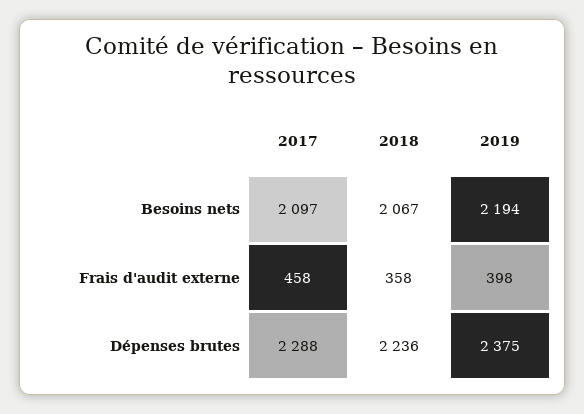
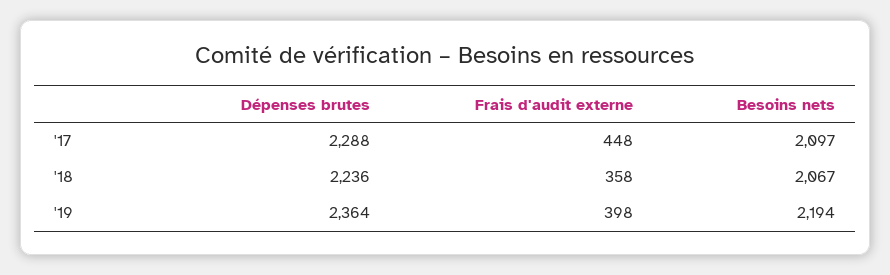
  {
    "2017": {
      "Besoins nets": 2097,
-     "Frais d'audit externe": 458,
+     "Frais d'audit externe": 448,
      "Dépenses brutes": 2288
    },
    "2018": {
      "Besoins nets": 2067,
      "Frais d'audit externe": 358,
      "Dépenses brutes": 2236
    },
    "2019": {
      "Besoins nets": 2194,
      "Frais d'audit externe": 398,
-     "Dépenses brutes": 2375
+     "Dépenses brutes": 2364
    }
  }

